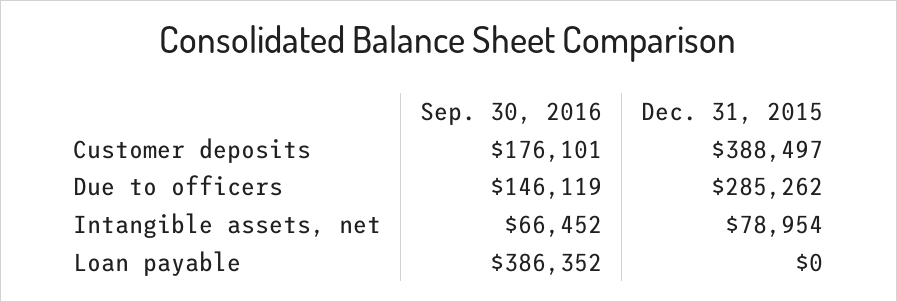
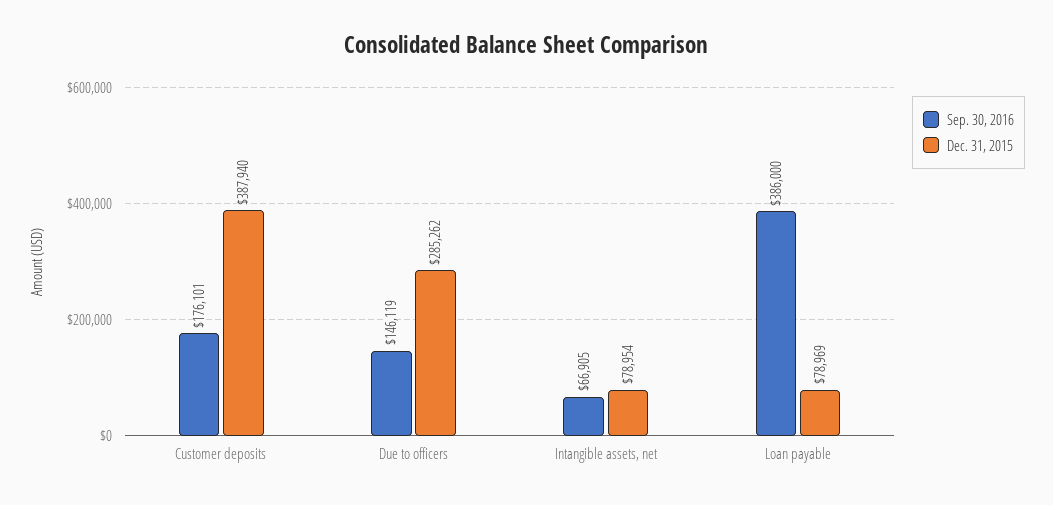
  {
    "Sep. 30, 2016": {
      "Customer deposits": 176101,
      "Due to officers": 146119,
-     "Intangible assets, net": 66452,
+     "Intangible assets, net": 66905,
-     "Loan payable": 386352
+     "Loan payable": 386000
    },
    "Dec. 31, 2015": {
-     "Customer deposits": 388497,
+     "Customer deposits": 387940,
      "Due to officers": 285262,
      "Intangible assets, net": 78954,
-     "Loan payable": 0
+     "Loan payable": 78969
    }
  }

